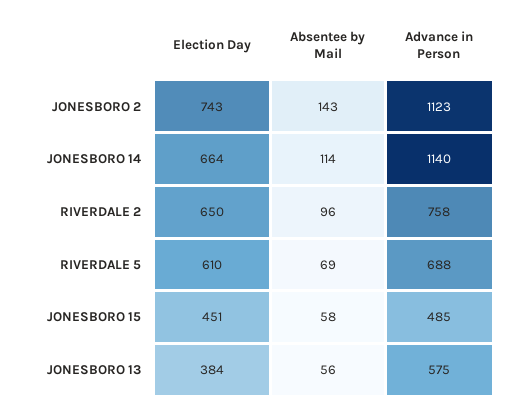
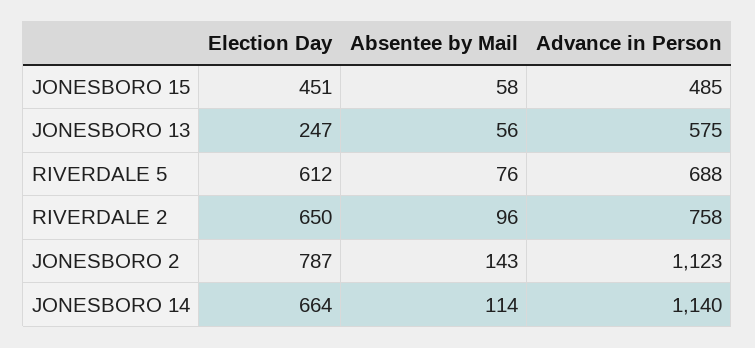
  {
    "Election Day": {
-     "JONESBORO 2": 743,
+     "JONESBORO 2": 787,
      "JONESBORO 14": 664,
      "RIVERDALE 2": 650,
-     "RIVERDALE 5": 610,
+     "RIVERDALE 5": 612,
      "JONESBORO 15": 451,
-     "JONESBORO 13": 384
+     "JONESBORO 13": 247
    },
    "Absentee by Mail": {
      "JONESBORO 2": 143,
      "JONESBORO 14": 114,
      "RIVERDALE 2": 96,
-     "RIVERDALE 5": 69,
+     "RIVERDALE 5": 76,
      "JONESBORO 15": 58,
      "JONESBORO 13": 56
    },
    "Advance in Person": {
      "JONESBORO 2": 1123,
      "JONESBORO 14": 1140,
      "RIVERDALE 2": 758,
      "RIVERDALE 5": 688,
      "JONESBORO 15": 485,
      "JONESBORO 13": 575
    }
  }

